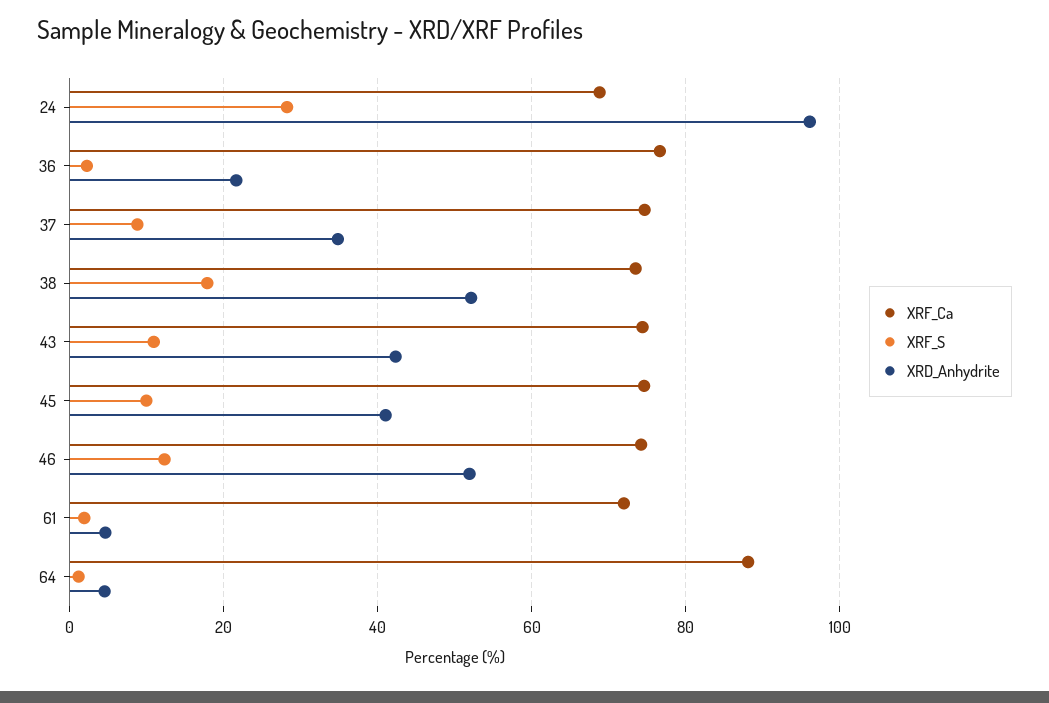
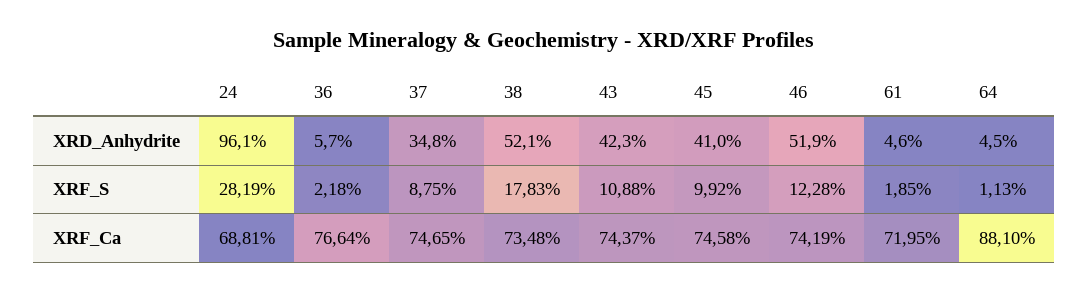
  {
    "XRF_Ca": {
      "24": 68.81,
      "36": 76.64,
      "37": 74.65,
      "38": 73.48,
      "43": 74.37,
      "45": 74.58,
      "46": 74.19,
      "61": 71.95,
      "64": 88.1
    },
    "XRF_S": {
      "24": 28.19,
      "36": 2.18,
      "37": 8.75,
      "38": 17.83,
      "43": 10.88,
      "45": 9.92,
      "46": 12.28,
      "61": 1.85,
      "64": 1.13
    },
    "XRD_Anhydrite": {
      "24": 96.1,
-     "36": 22,
+     "36": 5.7,
      "37": 34.8,
      "38": 52.1,
      "43": 42.3,
      "45": 41,
      "46": 51.9,
      "61": 4.6,
      "64": 4.5
    }
  }

